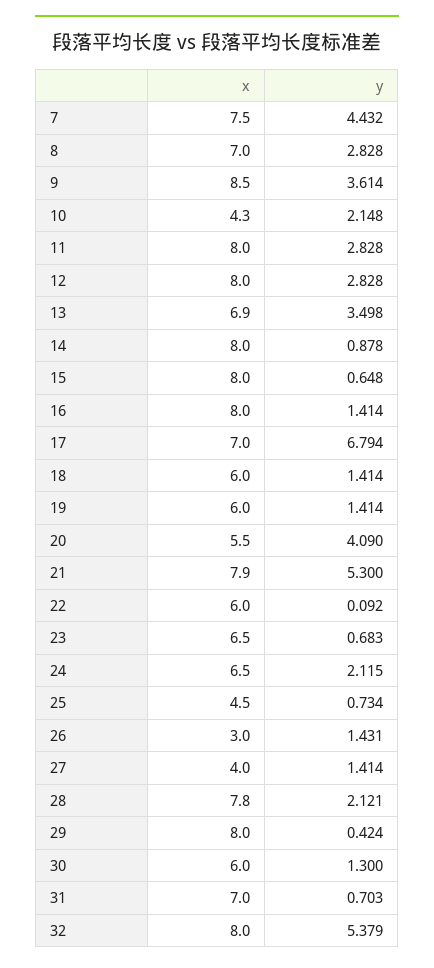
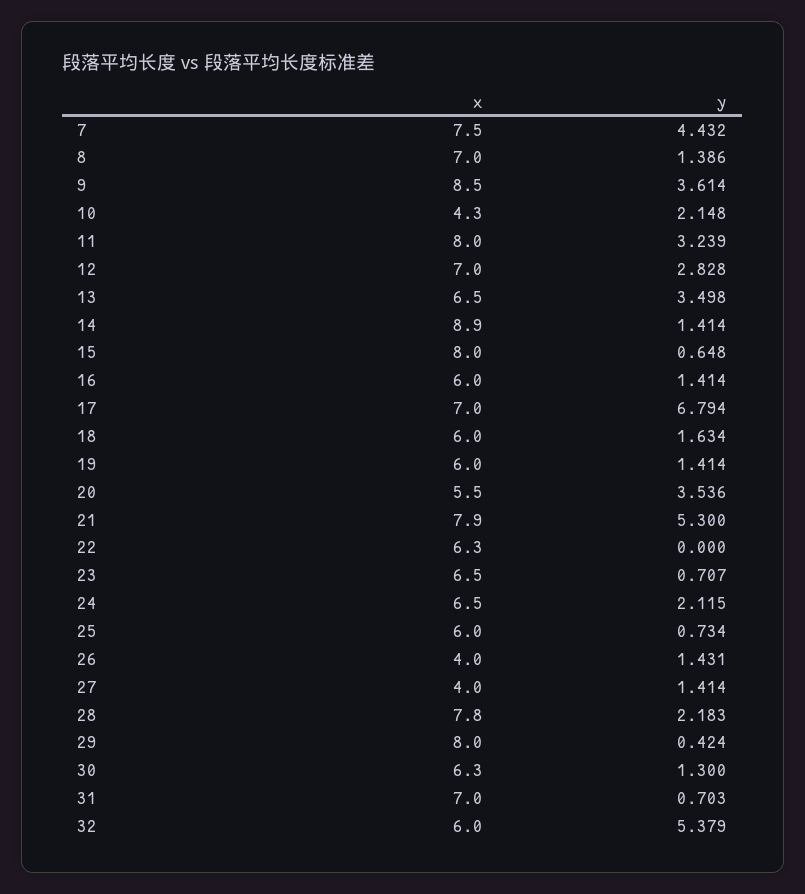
  {
    "x": {
      "7": 7.5,
      "8": 7,
      "9": 8.5,
      "10": 4.3,
      "11": 8,
-     "12": 8,
+     "12": 7,
-     "13": 6.9,
+     "13": 6.5,
-     "14": 8,
+     "14": 8.9,
      "15": 8,
-     "16": 8,
+     "16": 6,
      "17": 7,
      "18": 6,
      "19": 6,
      "20": 5.5,
      "21": 7.9,
-     "22": 6,
+     "22": 6.3,
      "23": 6.5,
      "24": 6.5,
-     "25": 4.5,
+     "25": 6,
-     "26": 3,
+     "26": 4,
      "27": 4,
      "28": 7.8,
      "29": 8,
-     "30": 6,
+     "30": 6.3,
      "31": 7,
-     "32": 8
+     "32": 6
    },
    "y": {
      "7": 4.432,
-     "8": 2.828,
+     "8": 1.386,
      "9": 3.614,
      "10": 2.148,
-     "11": 2.828,
+     "11": 3.239,
      "12": 2.828,
      "13": 3.498,
-     "14": 0.878,
+     "14": 1.414,
      "15": 0.648,
      "16": 1.414,
      "17": 6.794,
-     "18": 1.414,
+     "18": 1.634,
      "19": 1.414,
-     "20": 4.09,
+     "20": 3.536,
      "21": 5.3,
-     "22": 0.092,
+     "22": 0,
-     "23": 0.683,
+     "23": 0.707,
      "24": 2.115,
      "25": 0.734,
      "26": 1.431,
      "27": 1.414,
-     "28": 2.121,
+     "28": 2.183,
      "29": 0.424,
      "30": 1.3,
      "31": 0.703,
      "32": 5.379
    }
  }

